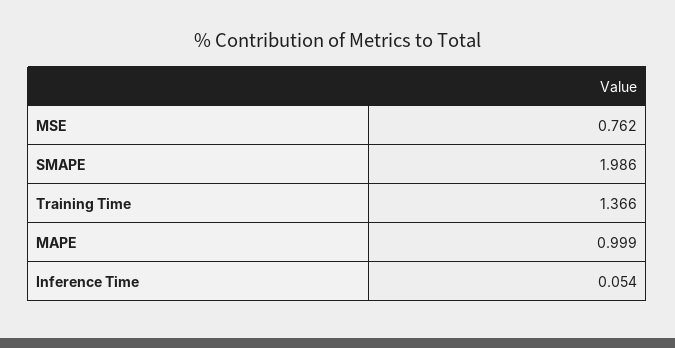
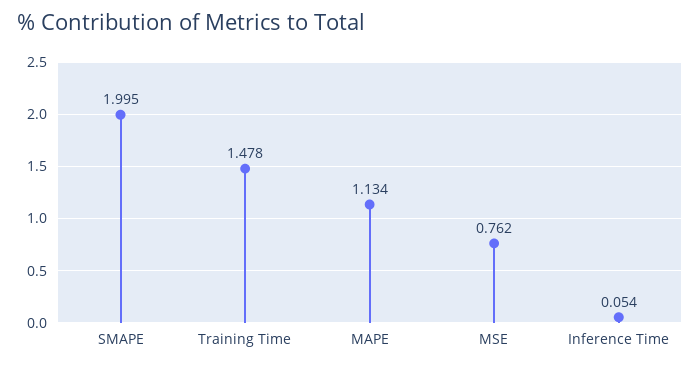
  {
    "MSE": 0.762,
-   "SMAPE": 1.986,
+   "SMAPE": 1.995,
-   "Training Time": 1.366,
+   "Training Time": 1.478,
-   "MAPE": 0.999,
+   "MAPE": 1.134,
    "Inference Time": 0.054
  }

